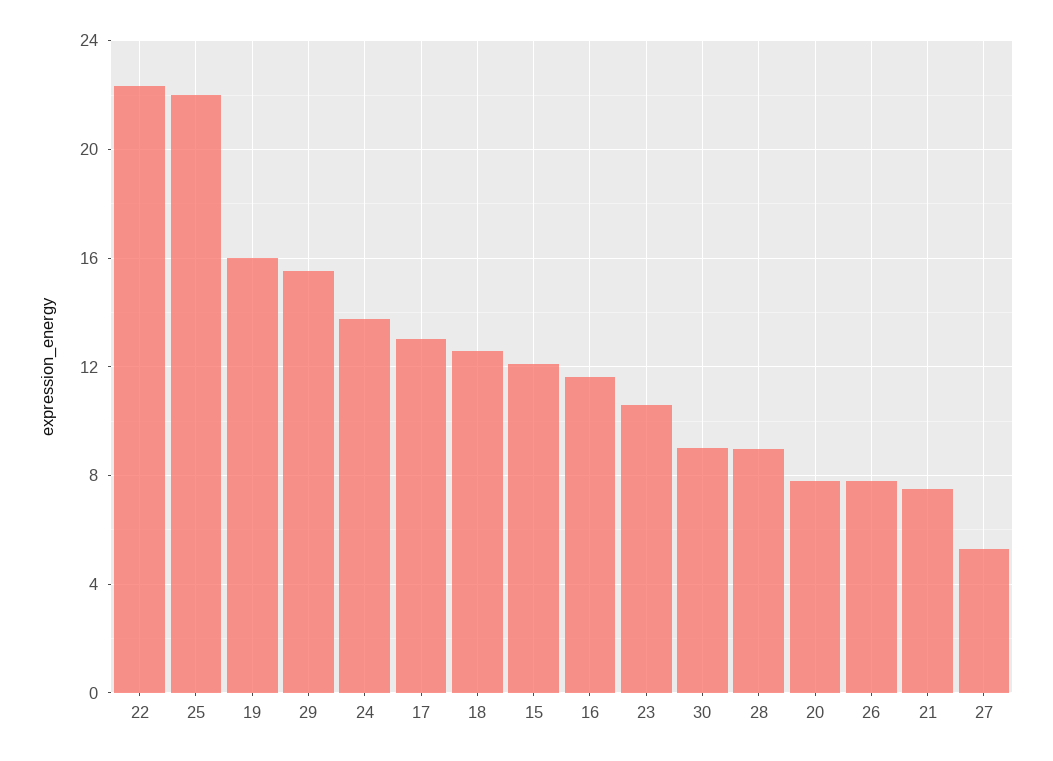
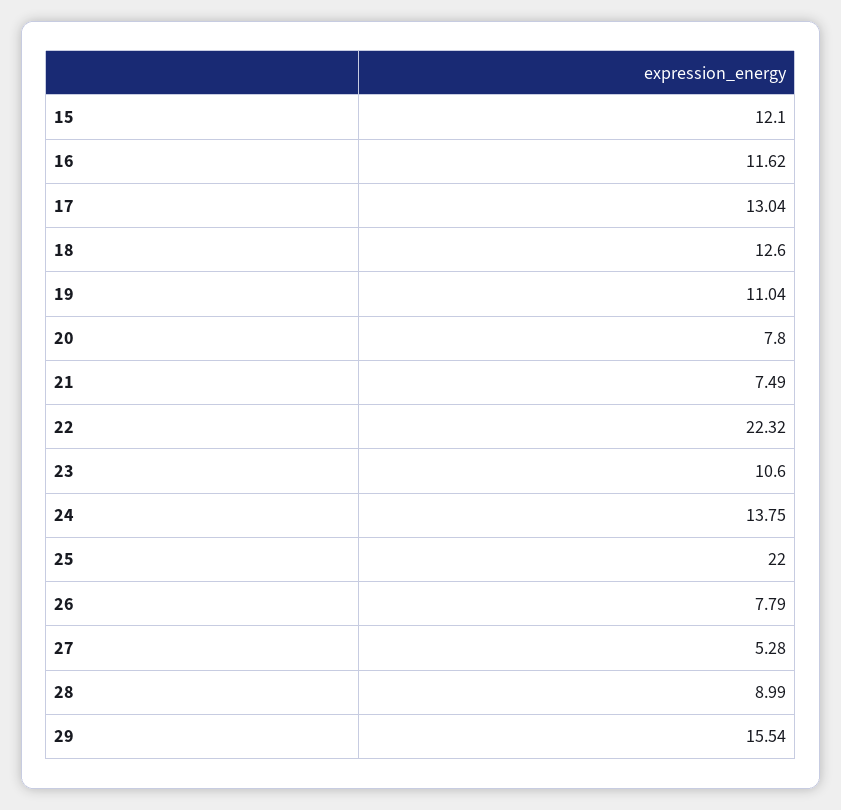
  {
    "22": 22.32,
    "25": 22,
-   "19": 16,
+   "19": 11.04,
    "29": 15.54,
    "24": 13.75,
    "17": 13.04,
    "18": 12.6,
    "15": 12.1,
    "16": 11.62,
    "23": 10.6,
-   "30": 9,
    "28": 8.99,
    "20": 7.8,
    "26": 7.79,
    "21": 7.49,
    "27": 5.28
  }

